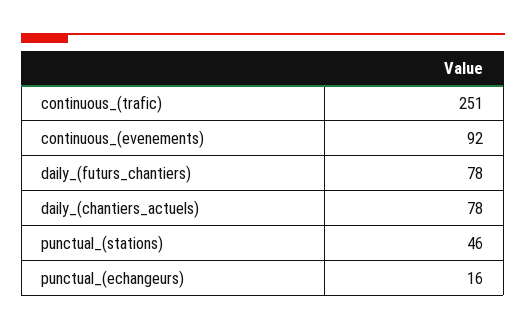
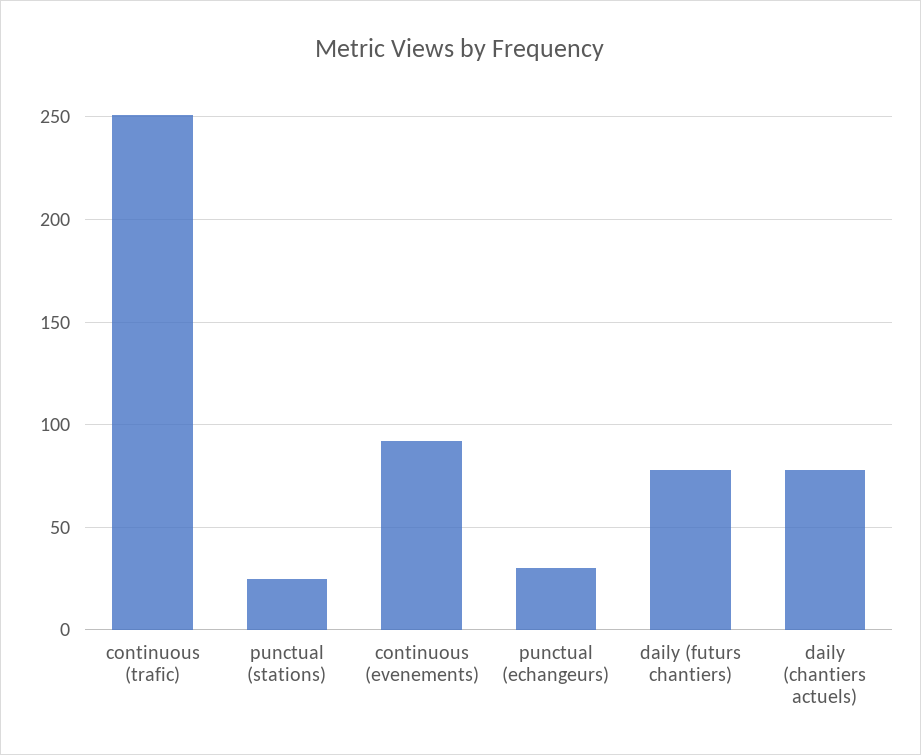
  {
    "continuous_(trafic)": 251,
    "continuous_(evenements)": 92,
    "daily_(futurs_chantiers)": 78,
    "daily_(chantiers_actuels)": 78,
-   "punctual_(stations)": 46,
+   "punctual_(stations)": 25,
-   "punctual_(echangeurs)": 16
+   "punctual_(echangeurs)": 30
  }

